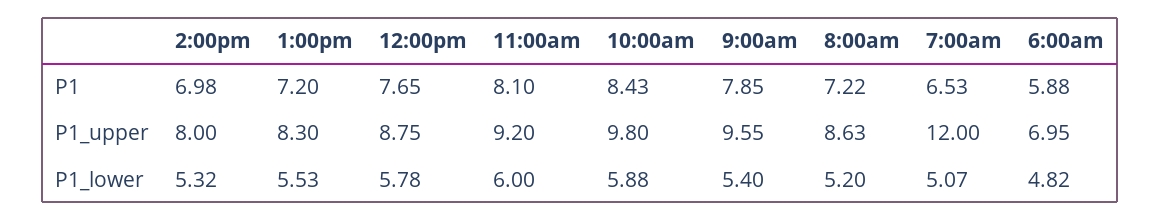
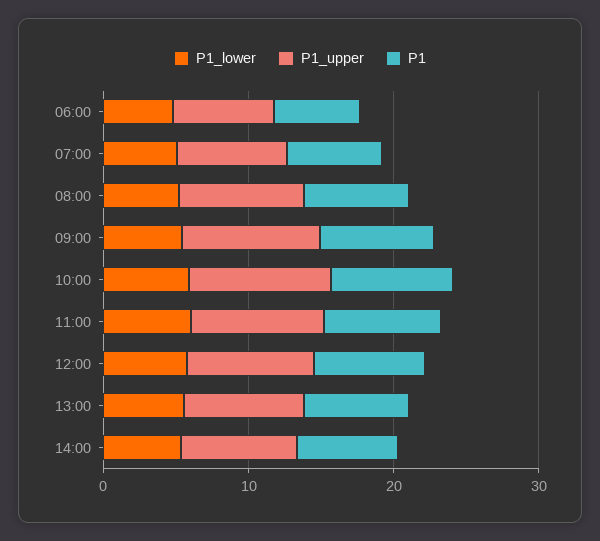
  {
    "P1": {
      "2:00pm": 6.98,
      "1:00pm": 7.2,
      "12:00pm": 7.65,
      "11:00am": 8.1,
      "10:00am": 8.43,
      "9:00am": 7.85,
      "8:00am": 7.22,
      "7:00am": 6.53,
      "6:00am": 5.88
    },
    "P1_upper": {
      "2:00pm": 8,
      "1:00pm": 8.3,
      "12:00pm": 8.75,
      "11:00am": 9.2,
      "10:00am": 9.8,
      "9:00am": 9.55,
      "8:00am": 8.63,
-     "7:00am": 12,
+     "7:00am": 8,
      "6:00am": 6.95
    },
    "P1_lower": {
      "2:00pm": 5.32,
      "1:00pm": 5.53,
      "12:00pm": 5.78,
      "11:00am": 6,
      "10:00am": 5.88,
      "9:00am": 5.4,
      "8:00am": 5.2,
      "7:00am": 5.07,
      "6:00am": 4.82
    }
  }

